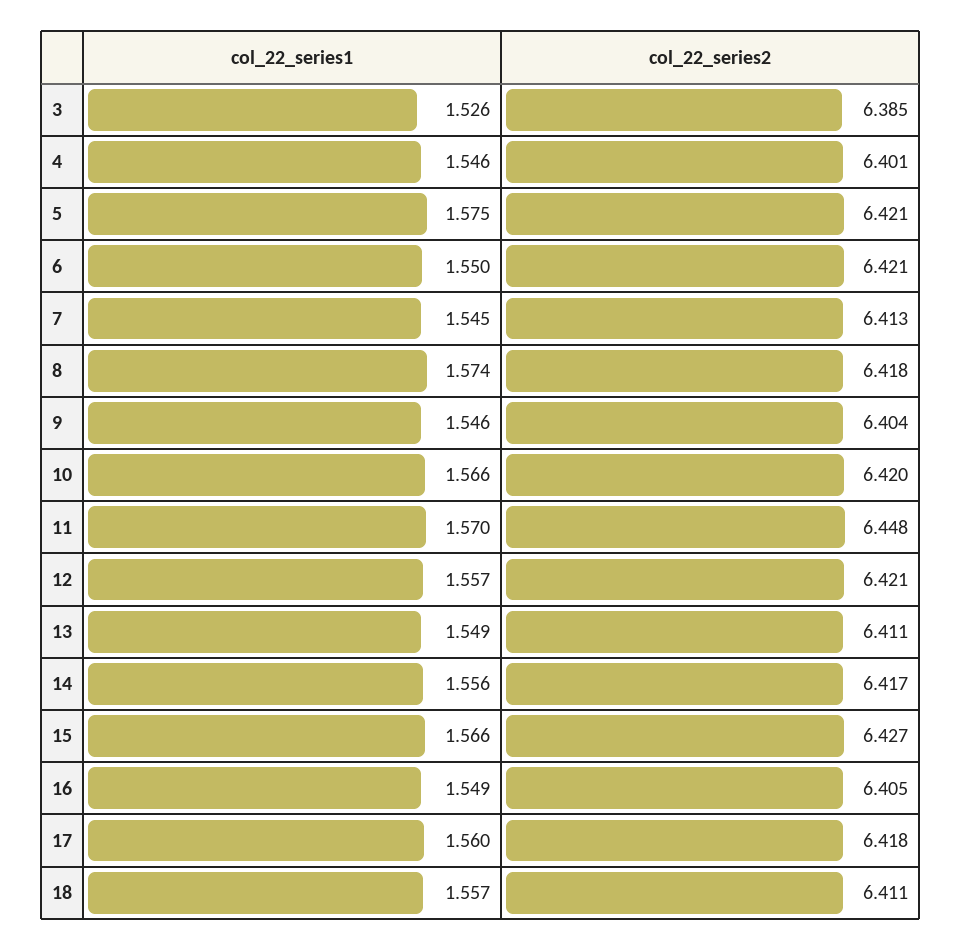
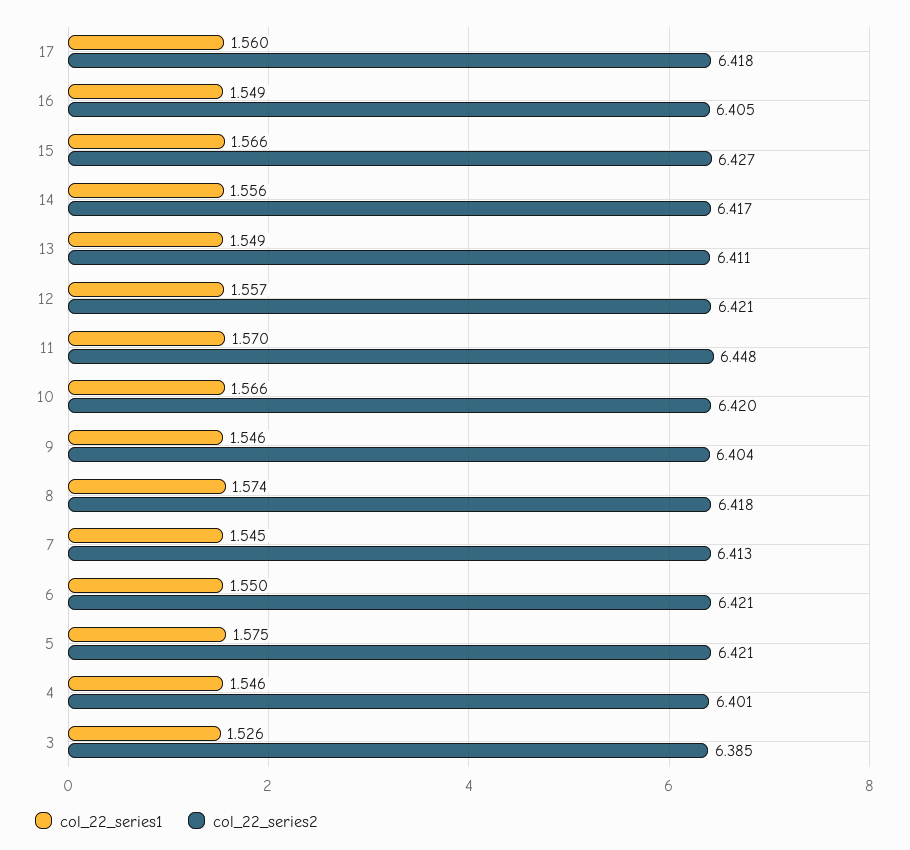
  {
    "col_22_series1": {
      "3": 1.526,
      "4": 1.546,
      "5": 1.575,
      "6": 1.55,
      "7": 1.545,
      "8": 1.574,
      "9": 1.546,
      "10": 1.566,
      "11": 1.57,
      "12": 1.557,
      "13": 1.549,
      "14": 1.556,
      "15": 1.566,
      "16": 1.549,
-     "17": 1.56,
+     "17": 1.56
-     "18": 1.557
    },
    "col_22_series2": {
      "3": 6.385,
      "4": 6.401,
      "5": 6.421,
      "6": 6.421,
      "7": 6.413,
      "8": 6.418,
      "9": 6.404,
      "10": 6.42,
      "11": 6.448,
      "12": 6.421,
      "13": 6.411,
      "14": 6.417,
      "15": 6.427,
      "16": 6.405,
-     "17": 6.418,
+     "17": 6.418
-     "18": 6.411
    }
  }

